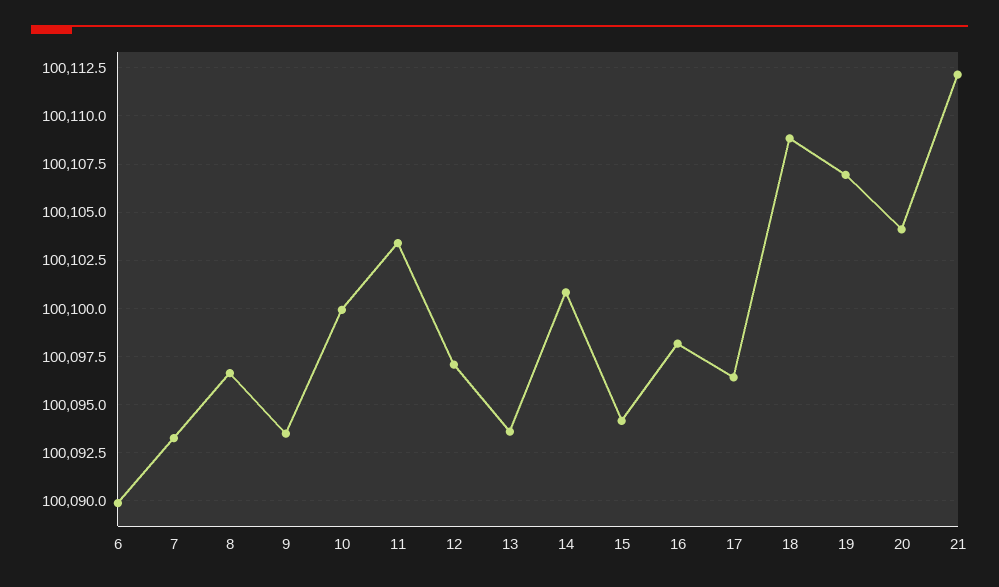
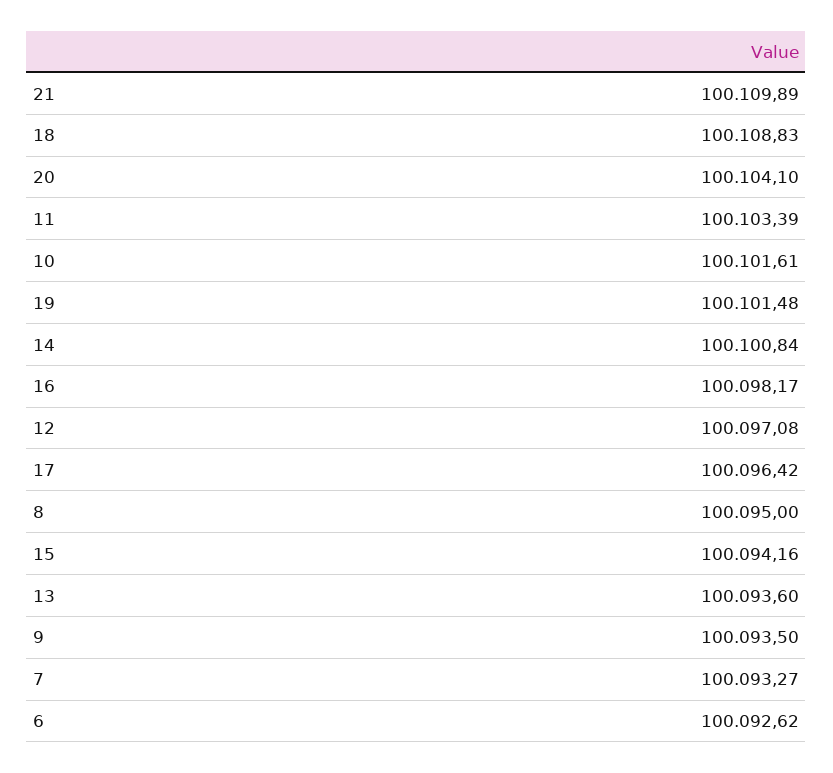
  {
-   "6": 100090,
+   "6": 100092.62,
    "7": 100093.27,
-   "8": 100096.5,
+   "8": 100095,
    "9": 100093.5,
-   "10": 100100,
+   "10": 100101.61,
    "11": 100103.39,
    "12": 100097.08,
    "13": 100093.6,
    "14": 100100.84,
    "15": 100094.16,
    "16": 100098.17,
    "17": 100096.42,
    "18": 100108.83,
-   "19": 100107,
+   "19": 100101.48,
    "20": 100104.1,
-   "21": 100112
+   "21": 100109.89
  }

